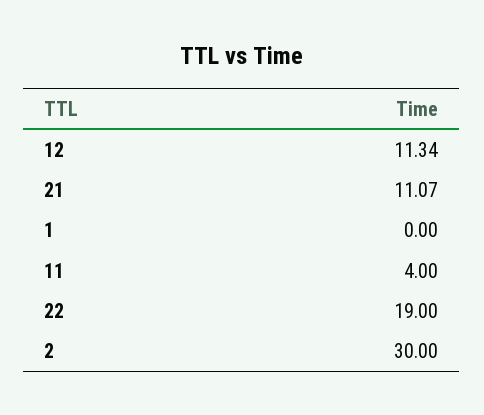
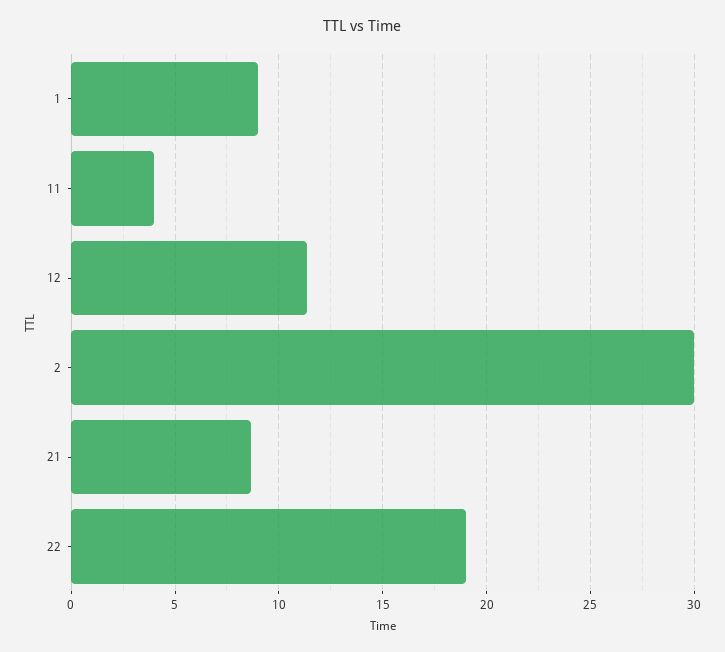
  {
    "12": 11.34,
-   "21": 11.07,
+   "21": 8.5,
-   "1": 0,
+   "1": 9,
    "11": 4,
    "22": 19,
    "2": 30
  }

